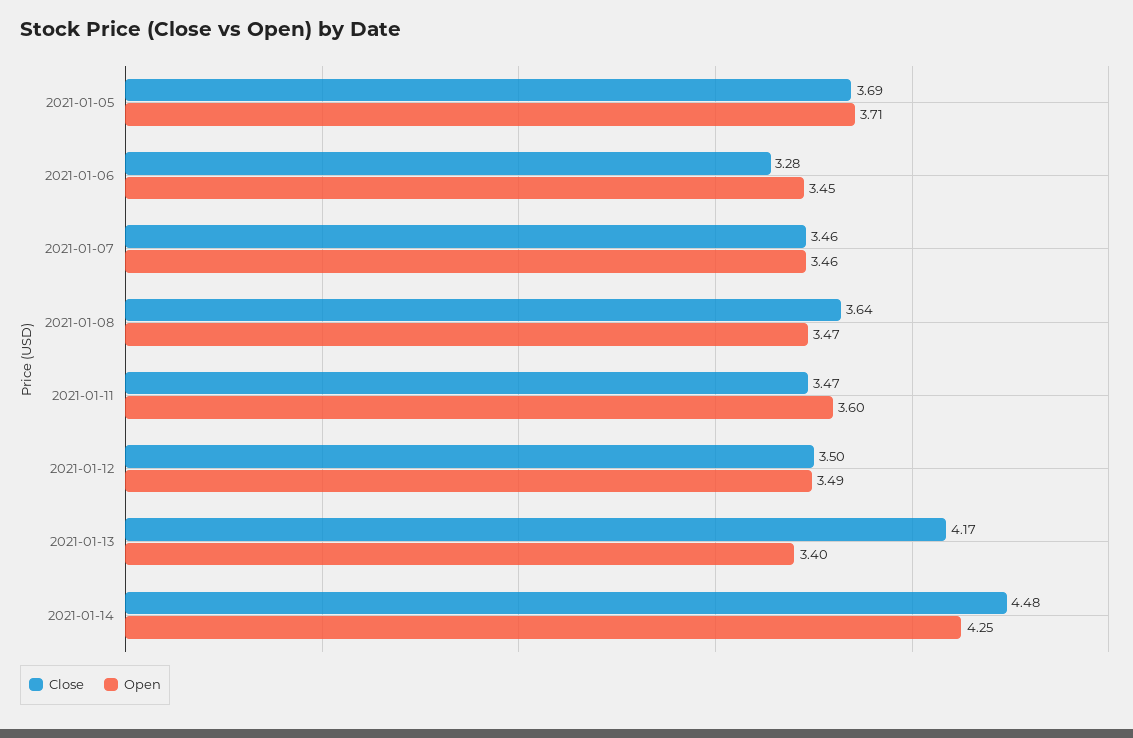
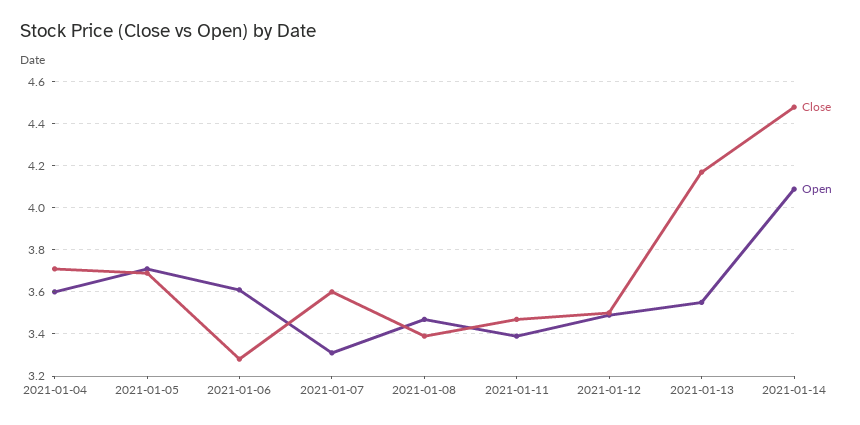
  {
    "Close": {
      "2021-01-05": 3.69,
      "2021-01-06": 3.28,
-     "2021-01-07": 3.46,
+     "2021-01-07": 3.6,
-     "2021-01-08": 3.64,
+     "2021-01-08": 3.4,
      "2021-01-11": 3.47,
      "2021-01-12": 3.5,
      "2021-01-13": 4.17,
-     "2021-01-14": 4.48
+     "2021-01-14": 4.48,
+     "2021-01-04": 3.7
    },
    "Open": {
      "2021-01-05": 3.71,
-     "2021-01-06": 3.45,
+     "2021-01-06": 3.6,
-     "2021-01-07": 3.46,
+     "2021-01-07": 3.3,
      "2021-01-08": 3.47,
-     "2021-01-11": 3.6,
+     "2021-01-11": 3.4,
      "2021-01-12": 3.49,
-     "2021-01-13": 3.4,
+     "2021-01-13": 3.55,
-     "2021-01-14": 4.25
+     "2021-01-14": 4.1,
+     "2021-01-04": 3.6
    }
  }

